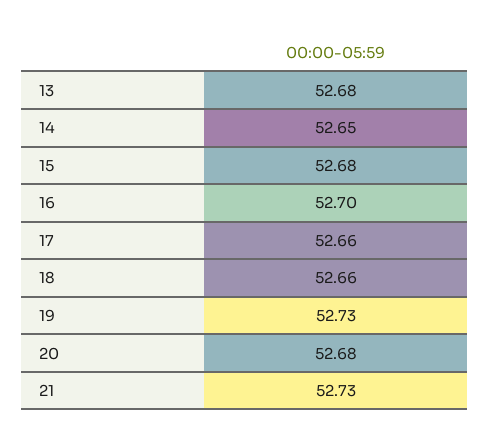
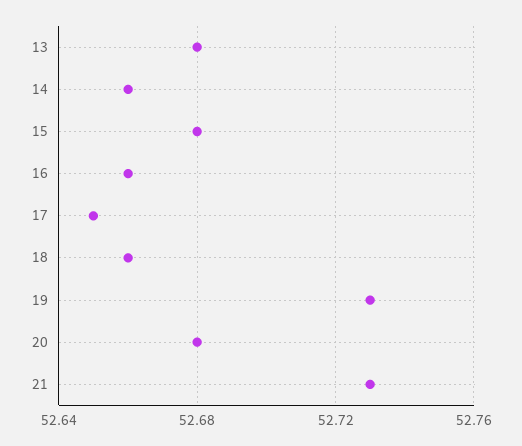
  {
    "13": 52.68,
-   "14": 52.65,
+   "14": 52.66,
    "15": 52.68,
-   "16": 52.7,
+   "16": 52.66,
-   "17": 52.66,
+   "17": 52.65,
    "18": 52.66,
    "19": 52.73,
    "20": 52.68,
    "21": 52.73
  }

